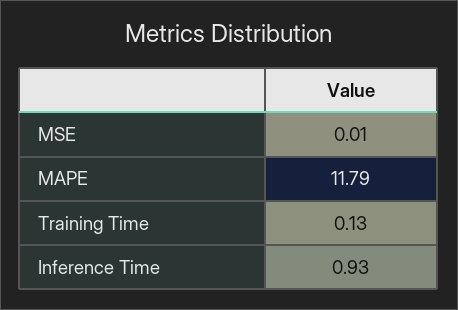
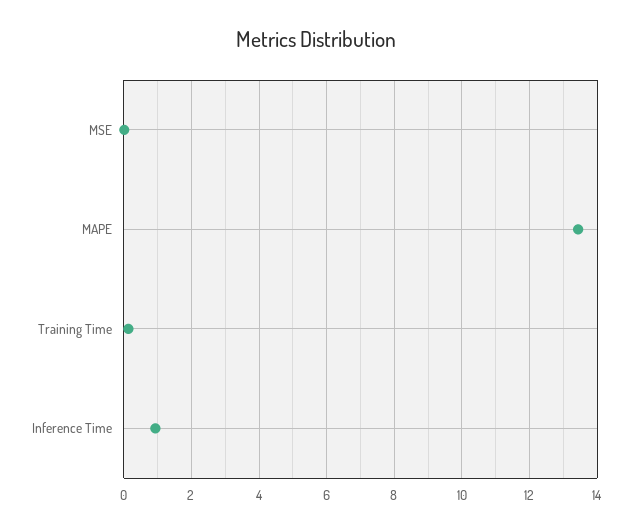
  {
    "MSE": 0.01,
-   "MAPE": 11.79,
+   "MAPE": 13.4,
    "Training Time": 0.13,
    "Inference Time": 0.93
  }

